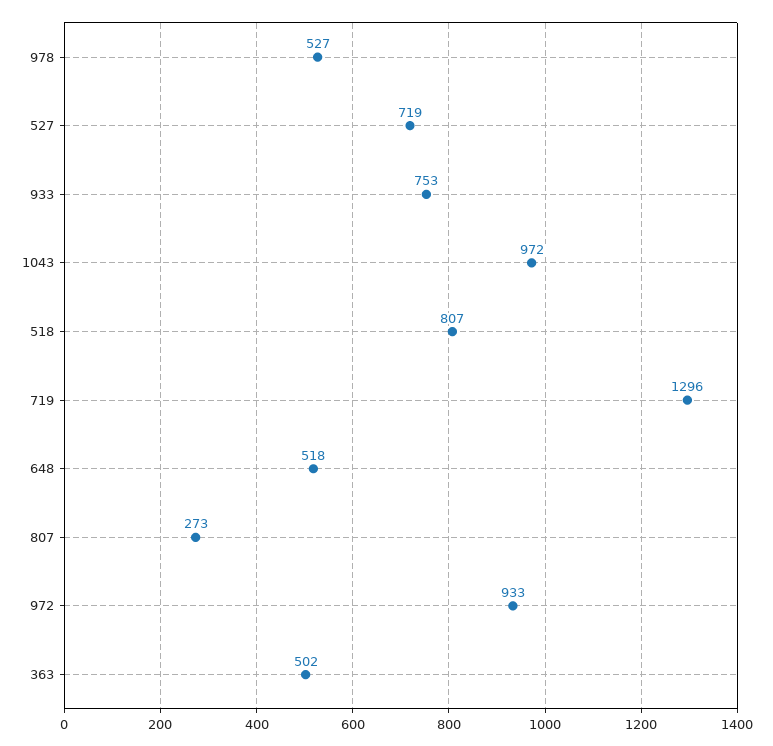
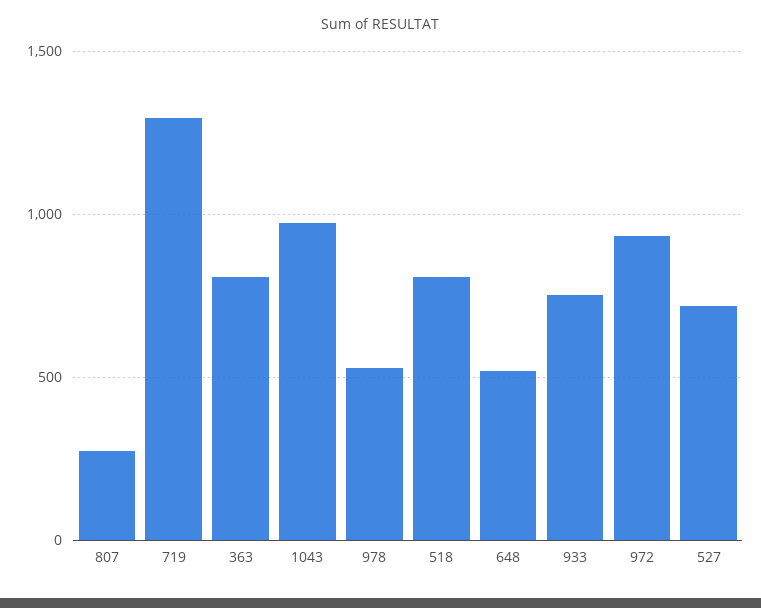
  {
    "978": 527,
    "527": 719,
    "933": 753,
    "1043": 972,
    "518": 807,
    "719": 1296,
    "648": 518,
    "807": 273,
    "972": 933,
-   "363": 502
+   "363": 800
  }

